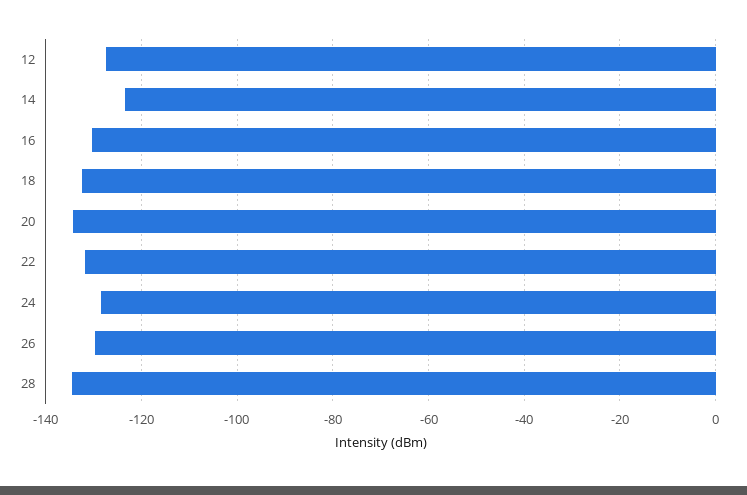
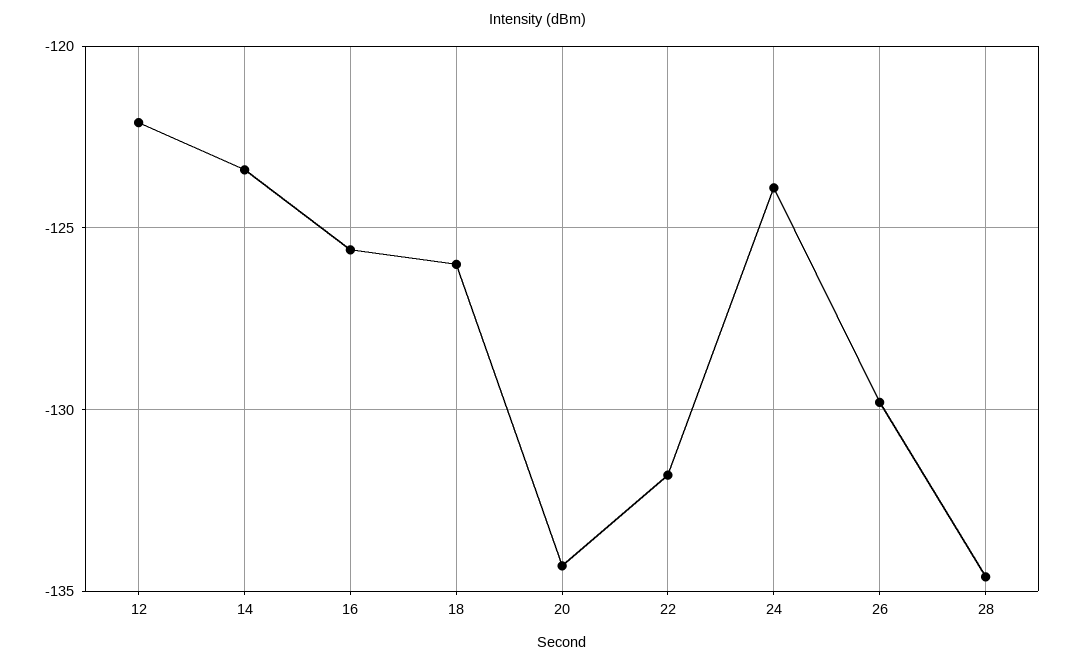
  {
-   "12": -128,
+   "12": -122,
    "14": -123.5,
-   "16": -130,
+   "16": -125.5,
-   "18": -132,
+   "18": -126,
    "20": -134.5,
    "22": -132,
-   "24": -128,
+   "24": -124,
    "26": -130,
    "28": -134.5
  }

